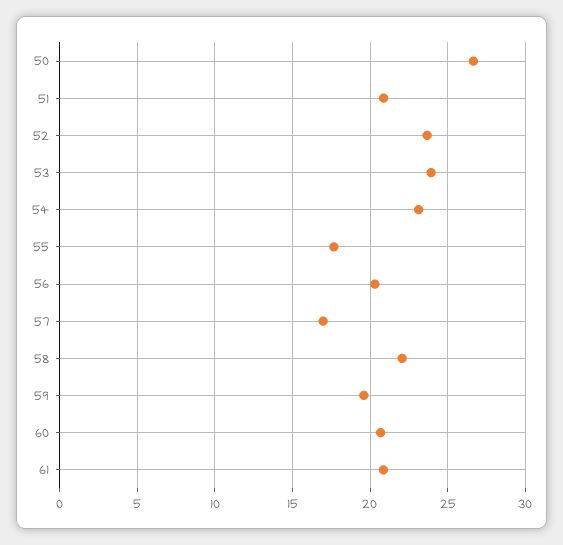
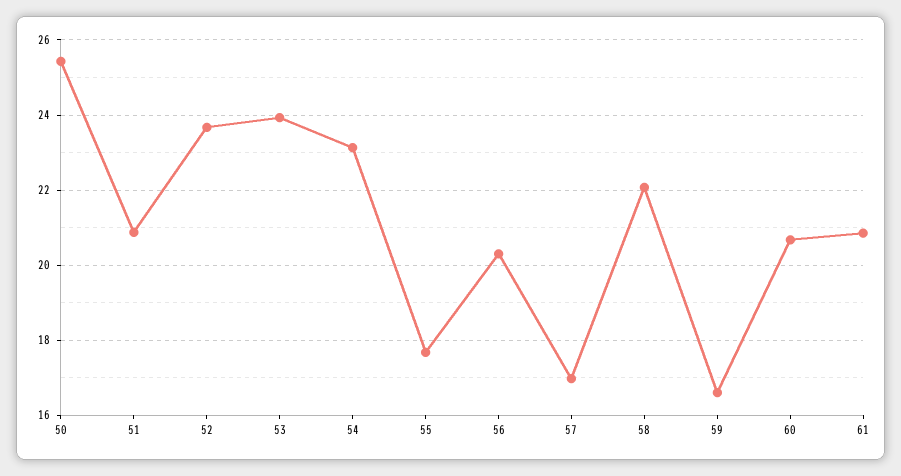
  {
-   "50": 26.5,
+   "50": 25.4,
    "51": 20.8,
    "52": 23.6,
    "53": 24,
    "54": 23.2,
    "55": 17.6,
    "56": 20.4,
    "57": 17,
    "58": 22,
-   "59": 19.5,
+   "59": 16.6,
    "60": 20.6,
    "61": 20.8
  }

